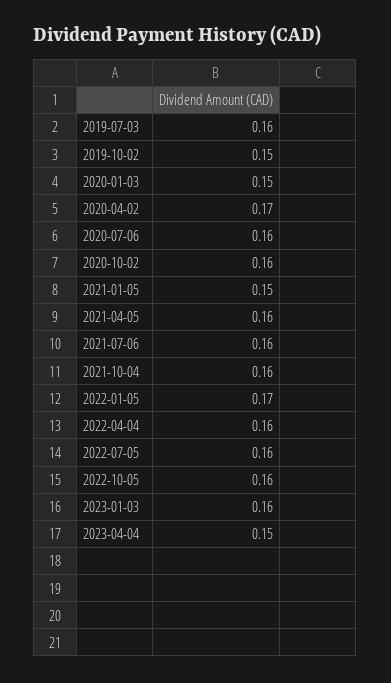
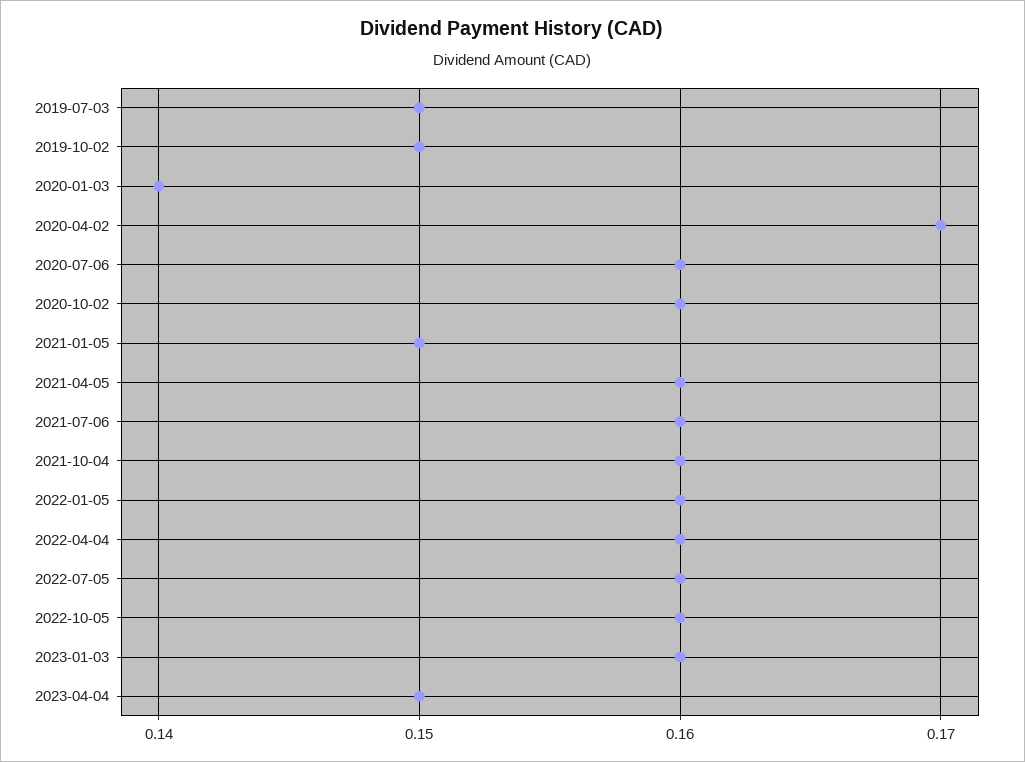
  {
-   "2019-07-03": 0.16,
+   "2019-07-03": 0.15,
    "2019-10-02": 0.15,
-   "2020-01-03": 0.15,
+   "2020-01-03": 0.14,
    "2020-04-02": 0.17,
    "2020-07-06": 0.16,
    "2020-10-02": 0.16,
    "2021-01-05": 0.15,
    "2021-04-05": 0.16,
    "2021-07-06": 0.16,
    "2021-10-04": 0.16,
-   "2022-01-05": 0.17,
+   "2022-01-05": 0.16,
    "2022-04-04": 0.16,
    "2022-07-05": 0.16,
    "2022-10-05": 0.16,
    "2023-01-03": 0.16,
    "2023-04-04": 0.15
  }

